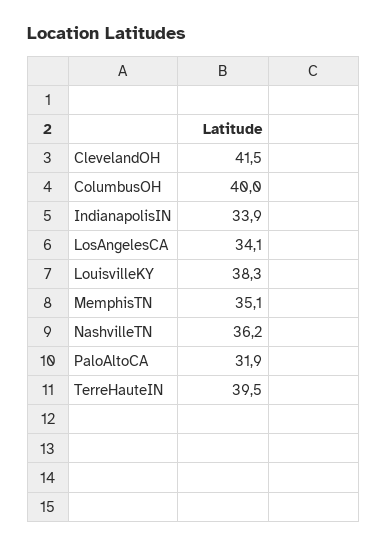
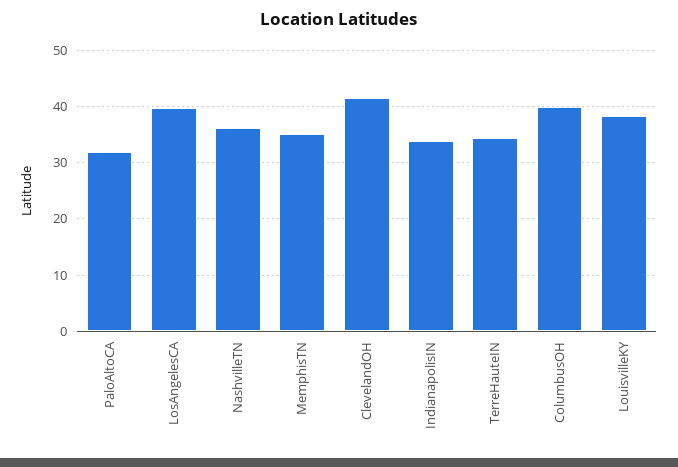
  {
    "ClevelandOH": 41.5,
    "ColumbusOH": 40,
    "IndianapolisIN": 33.9,
-   "LosAngelesCA": 34.1,
+   "LosAngelesCA": 40,
    "LouisvilleKY": 38.3,
    "MemphisTN": 35.1,
    "NashvilleTN": 36.2,
    "PaloAltoCA": 31.9,
-   "TerreHauteIN": 39.5
+   "TerreHauteIN": 34
  }

